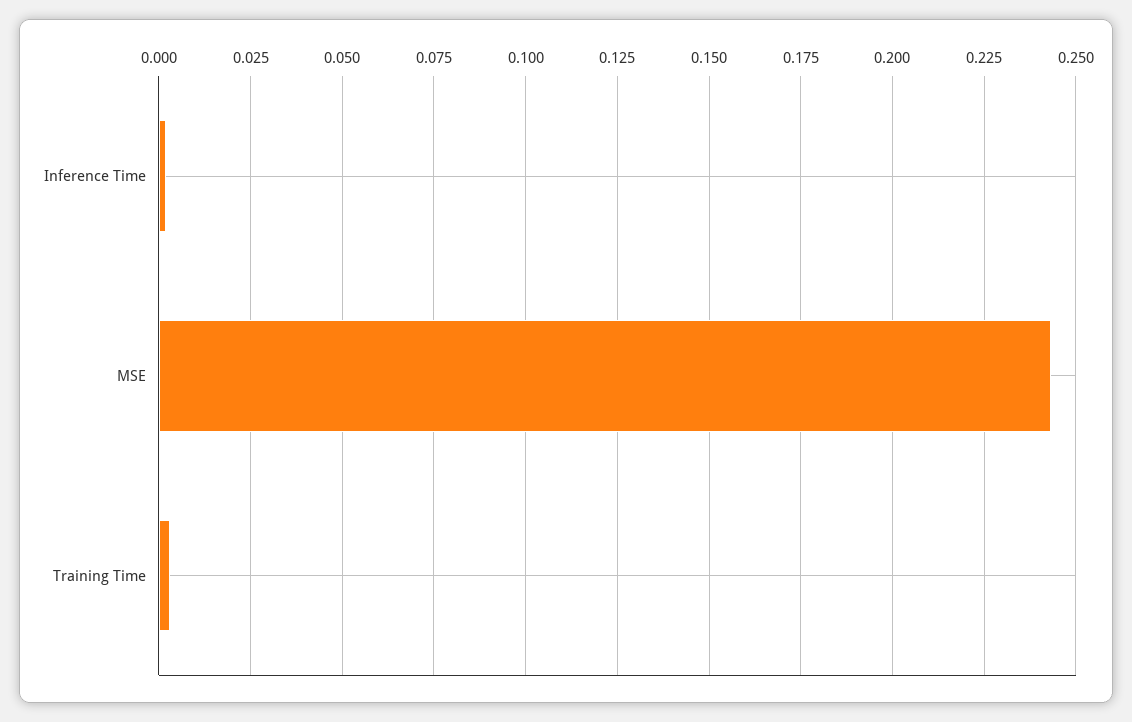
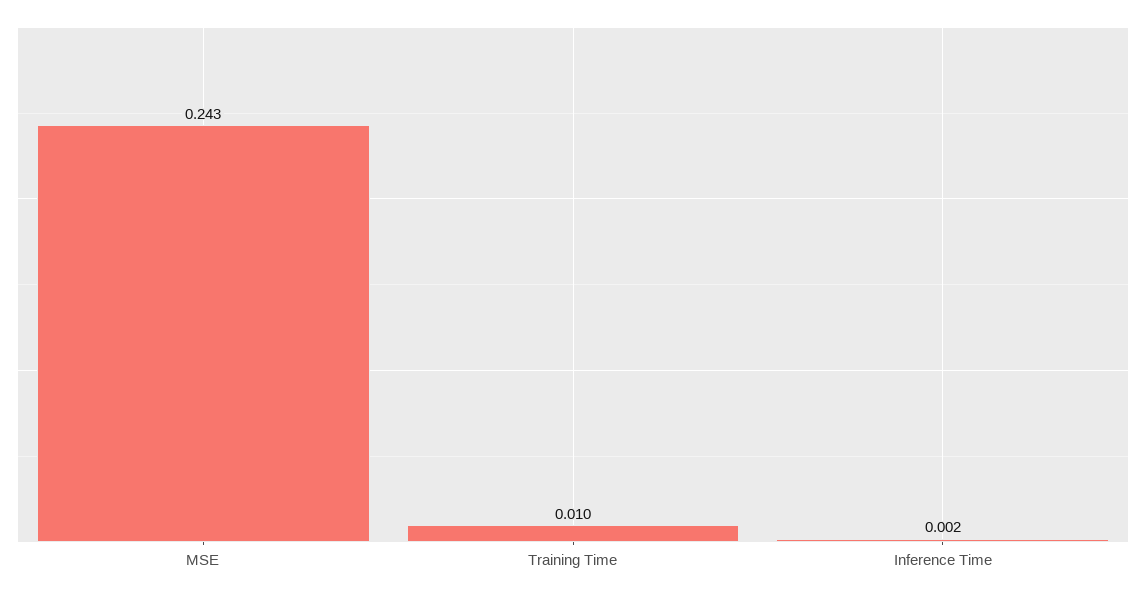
  {
    "Inference Time": 0.002,
    "MSE": 0.243,
-   "Training Time": 0.0025
+   "Training Time": 0.01
  }

